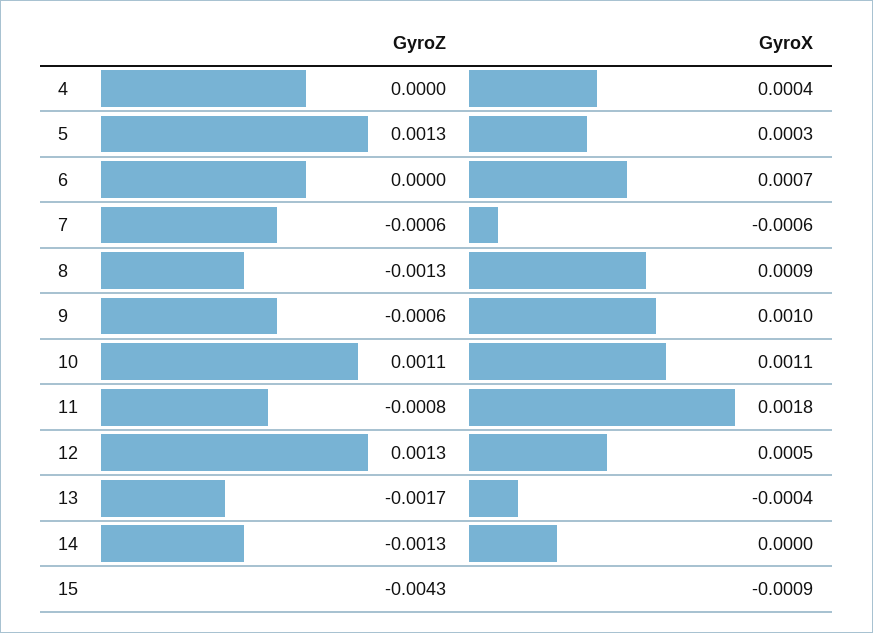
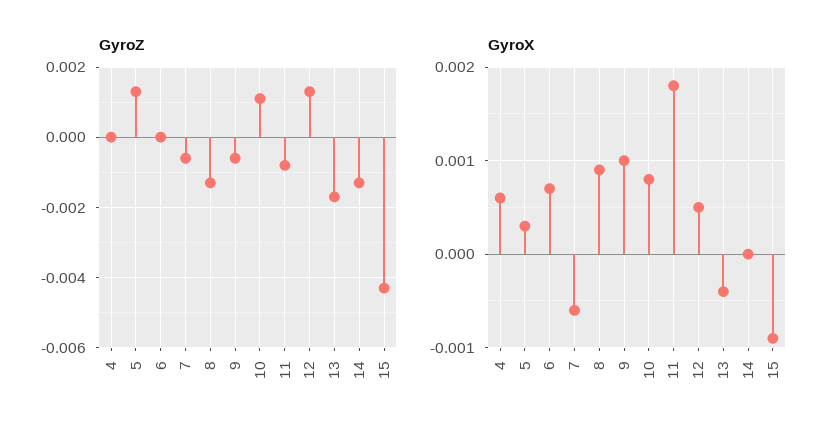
  {
    "GyroZ": {
      "4": 0,
      "5": 0.0013,
      "6": 0,
      "7": -0.0006,
      "8": -0.0013,
      "9": -0.0006,
      "10": 0.0011,
      "11": -0.0008,
      "12": 0.0013,
      "13": -0.0017,
      "14": -0.0013,
      "15": -0.0043
    },
    "GyroX": {
-     "4": 0.0004,
+     "4": 0.0006,
      "5": 0.0003,
      "6": 0.0007,
      "7": -0.0006,
      "8": 0.0009,
      "9": 0.001,
-     "10": 0.0011,
+     "10": 0.0008,
      "11": 0.0018,
      "12": 0.0005,
      "13": -0.0004,
      "14": 0,
      "15": -0.0009
    }
  }

